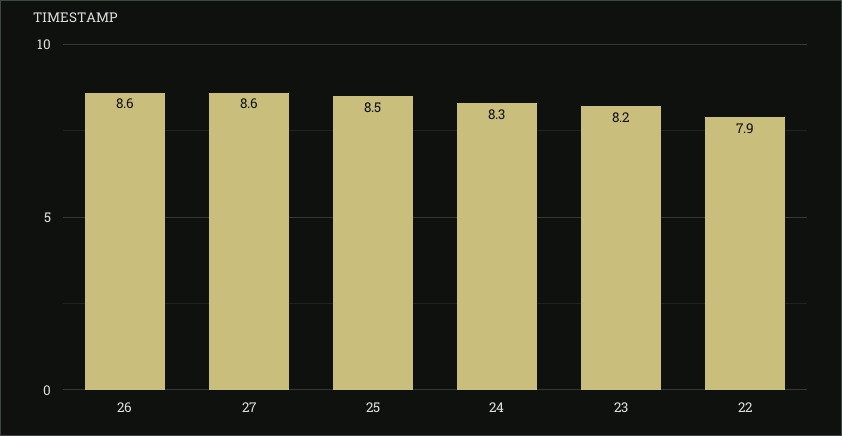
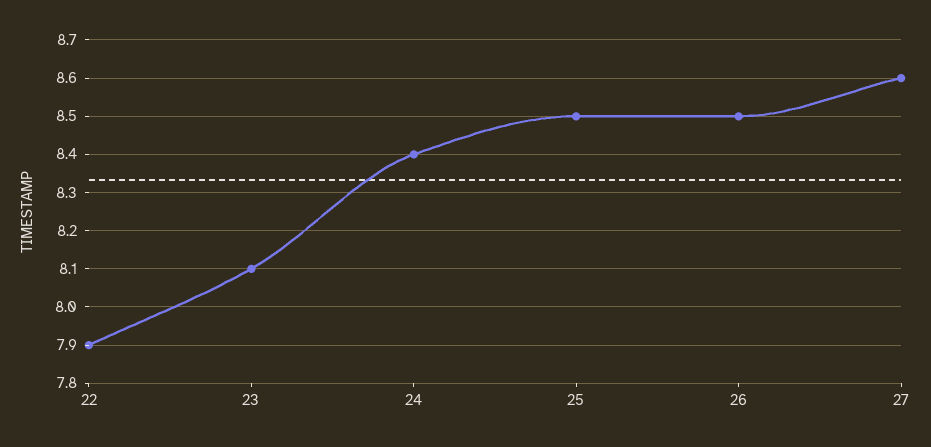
  {
-   "26": 8.6,
+   "26": 8.5,
    "27": 8.6,
    "25": 8.5,
-   "24": 8.3,
+   "24": 8.4,
-   "23": 8.2,
+   "23": 8.1,
    "22": 7.9
  }

